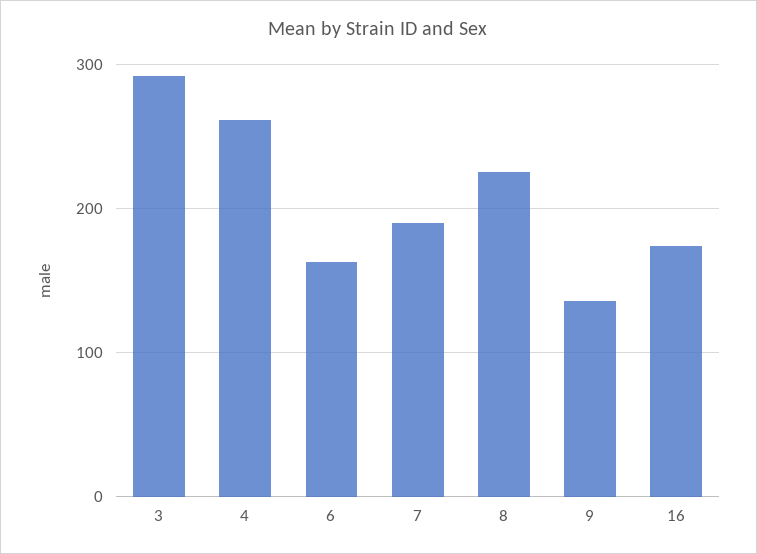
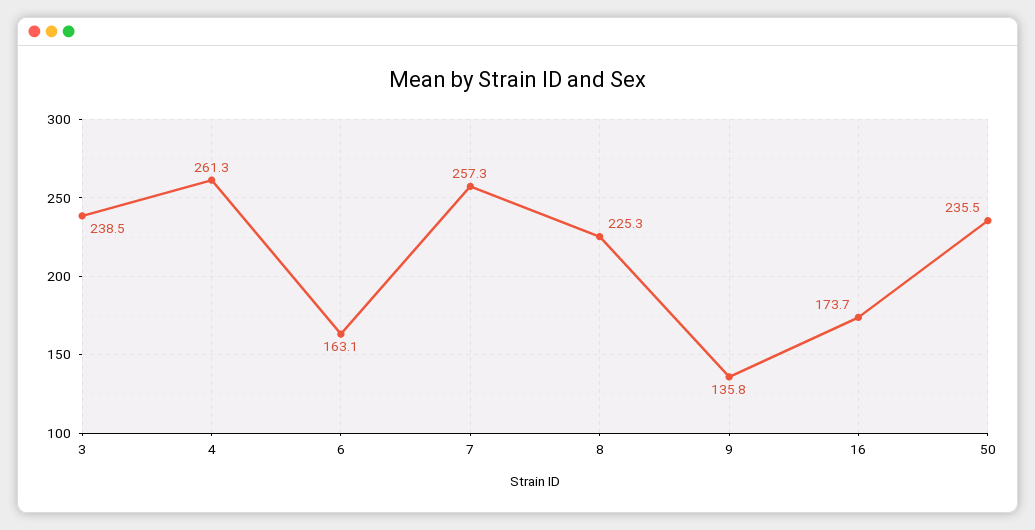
  {
-   "3": 290,
+   "3": 238.5,
    "4": 261.3,
    "6": 163.1,
-   "7": 190,
+   "7": 257.3,
    "8": 225.3,
    "9": 135.8,
-   "16": 173.7
+   "16": 173.7,
+   "50": 235.5
  }

